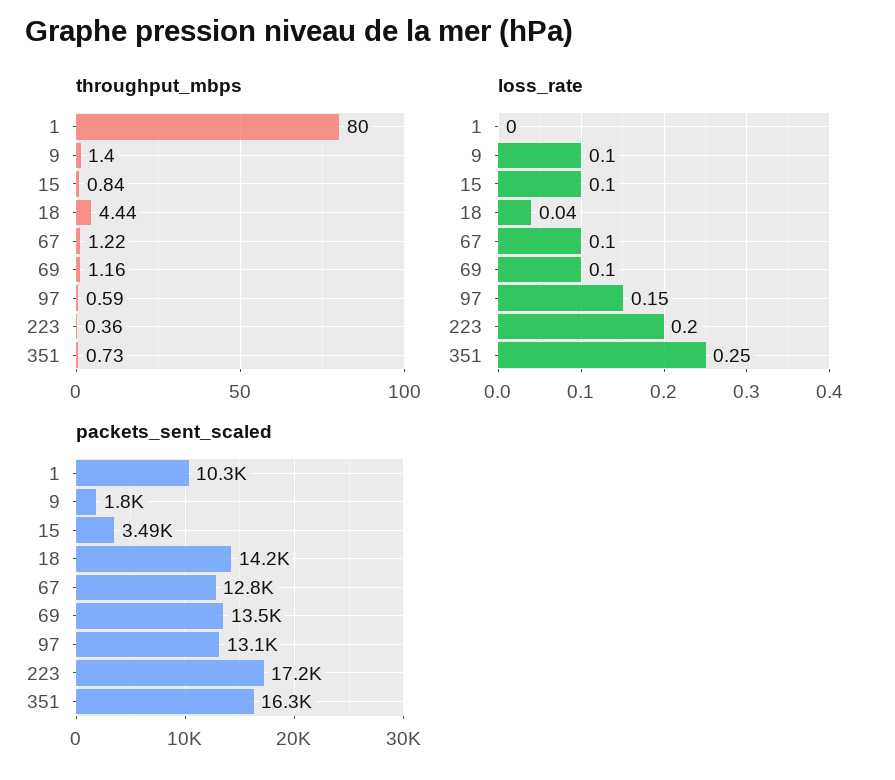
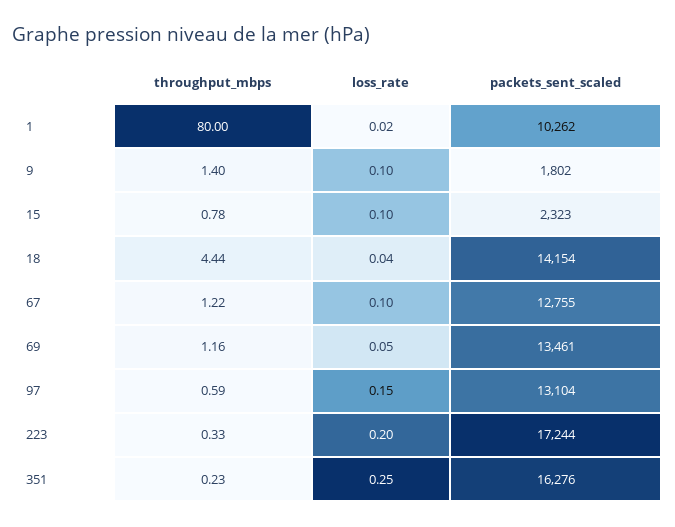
  {
    "throughput_mbps": {
      "1": 80,
      "9": 1.4,
-     "15": 0.84,
+     "15": 0.78,
      "18": 4.44,
      "67": 1.22,
      "69": 1.16,
      "97": 0.59,
-     "223": 0.36,
+     "223": 0.33,
-     "351": 0.73
+     "351": 0.23
    },
    "loss_rate": {
-     "1": 0,
+     "1": 0.02,
      "9": 0.1,
      "15": 0.1,
      "18": 0.04,
      "67": 0.1,
-     "69": 0.1,
+     "69": 0.05,
      "97": 0.15,
      "223": 0.2,
      "351": 0.25
    },
    "packets_sent_scaled": {
      "1": 10262,
      "9": 1802,
-     "15": 3490,
+     "15": 2323,
      "18": 14154,
      "67": 12755,
      "69": 13461,
      "97": 13104,
      "223": 17244,
      "351": 16276
    }
  }

